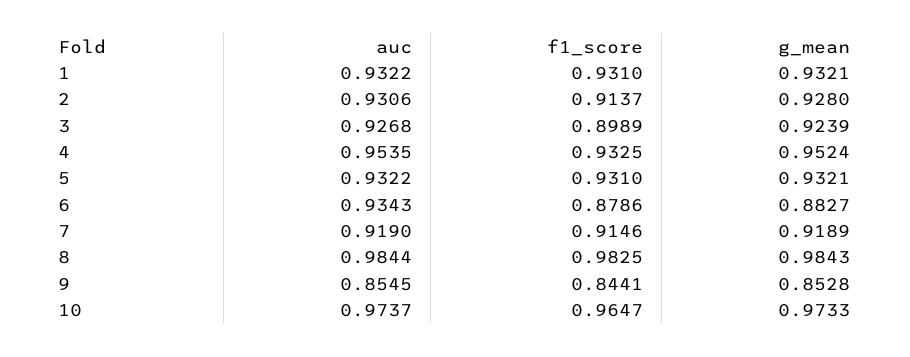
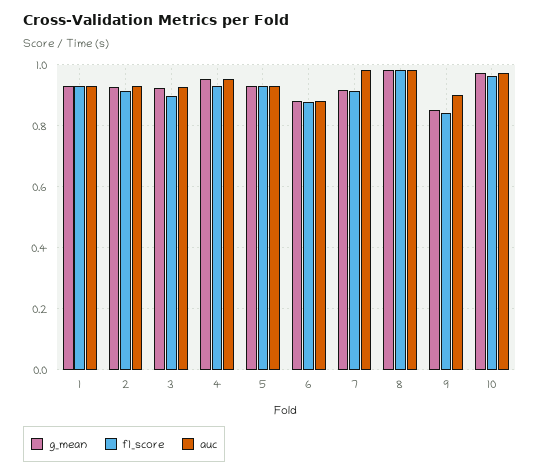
  {
    "auc": {
      "1": 0.9322,
      "2": 0.9306,
      "3": 0.9268,
      "4": 0.9535,
      "5": 0.9322,
-     "6": 0.9343,
+     "6": 0.88,
-     "7": 0.919,
+     "7": 0.98,
      "8": 0.9844,
-     "9": 0.8545,
+     "9": 0.9,
      "10": 0.9737
    },
    "f1_score": {
      "1": 0.931,
      "2": 0.9137,
      "3": 0.8989,
      "4": 0.9325,
      "5": 0.931,
      "6": 0.8786,
      "7": 0.9146,
      "8": 0.9825,
      "9": 0.8441,
      "10": 0.9647
    },
    "g_mean": {
      "1": 0.9321,
      "2": 0.928,
      "3": 0.9239,
      "4": 0.9524,
      "5": 0.9321,
      "6": 0.8827,
      "7": 0.9189,
      "8": 0.9843,
      "9": 0.8528,
      "10": 0.9733
    }
  }

